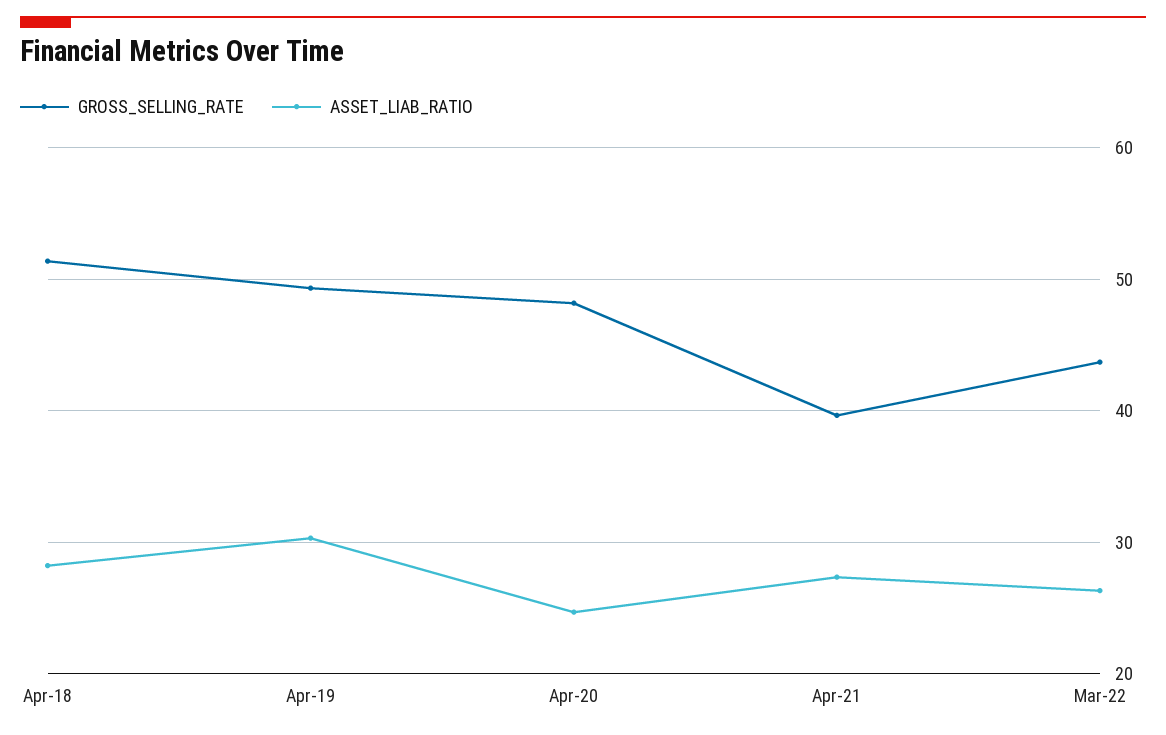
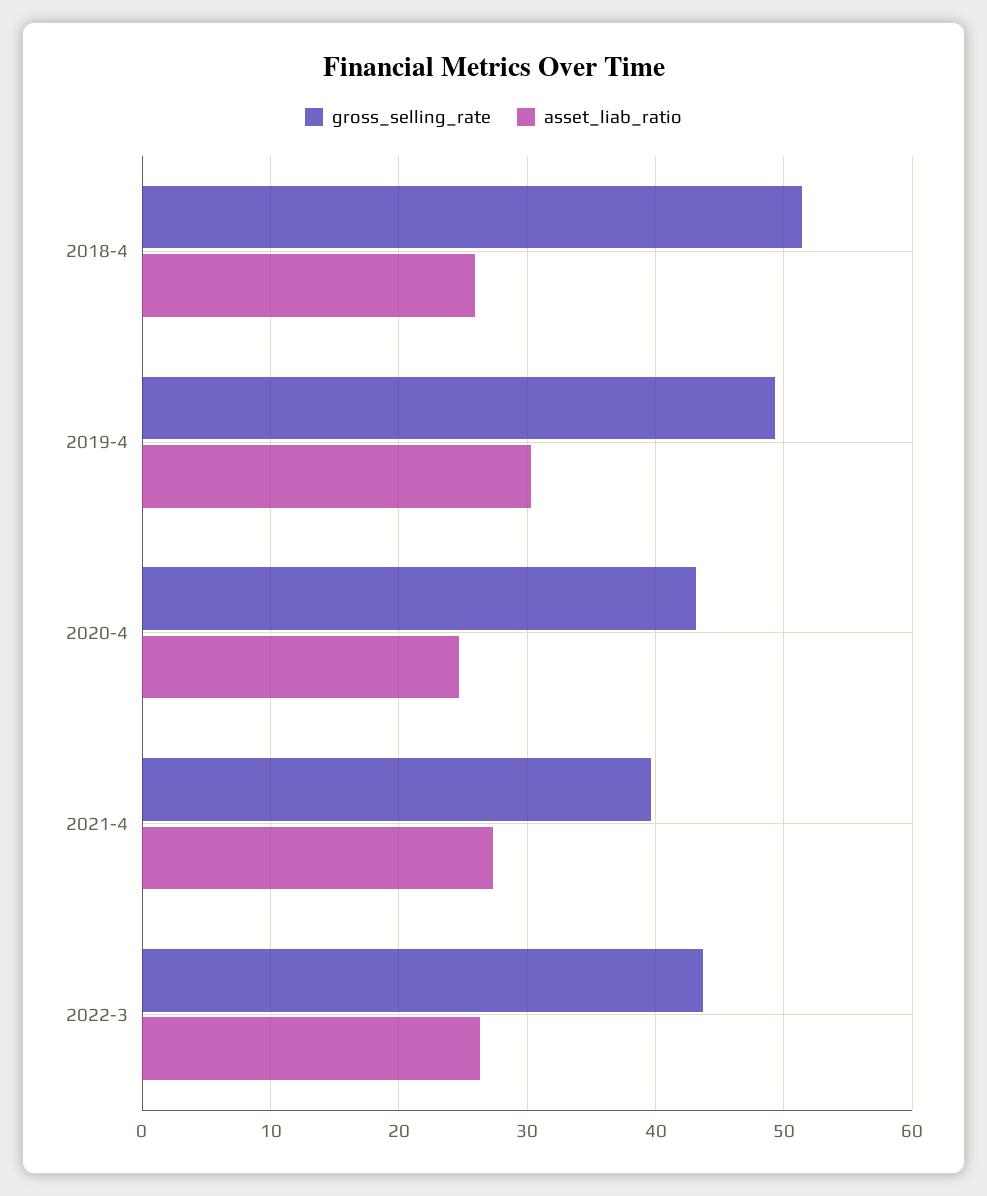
  {
    "GROSS_SELLING_RATE": {
      "Apr-18": 51,
      "Apr-19": 49,
-     "Apr-20": 48,
+     "Apr-20": 43,
      "Apr-21": 40,
      "Mar-22": 44
    },
    "ASSET_LIAB_RATIO": {
-     "Apr-18": 28,
+     "Apr-18": 26,
      "Apr-19": 30,
      "Apr-20": 25,
      "Apr-21": 27,
      "Mar-22": 26
    }
  }

